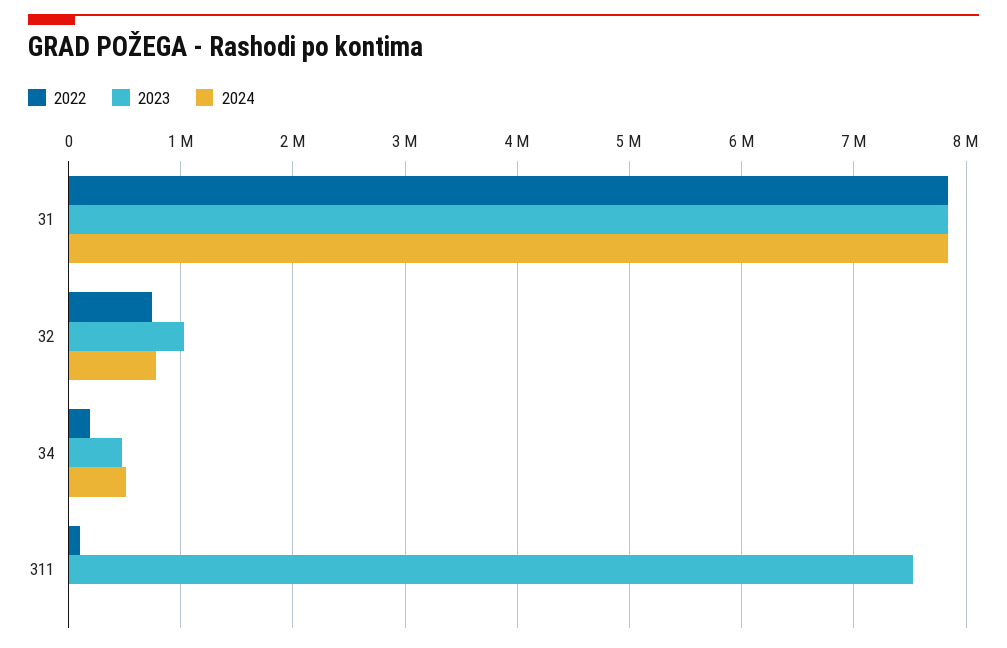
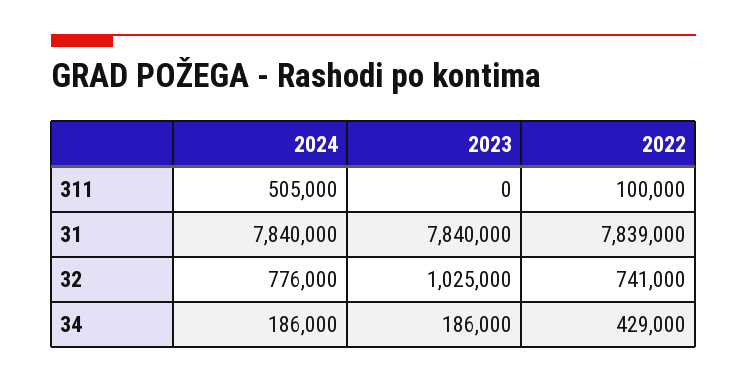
  {
    "2022": {
      "31": 7839000,
      "32": 741000,
-     "34": 200000,
+     "34": 429000,
      "311": 100000
    },
    "2023": {
      "31": 7840000,
      "32": 1025000,
-     "34": 500000,
+     "34": 186000,
-     "311": 7500000
+     "311": 0
    },
    "2024": {
      "31": 7840000,
      "32": 776000,
-     "34": 500000,
+     "34": 186000,
-     "311": 0
+     "311": 505000
    }
  }

